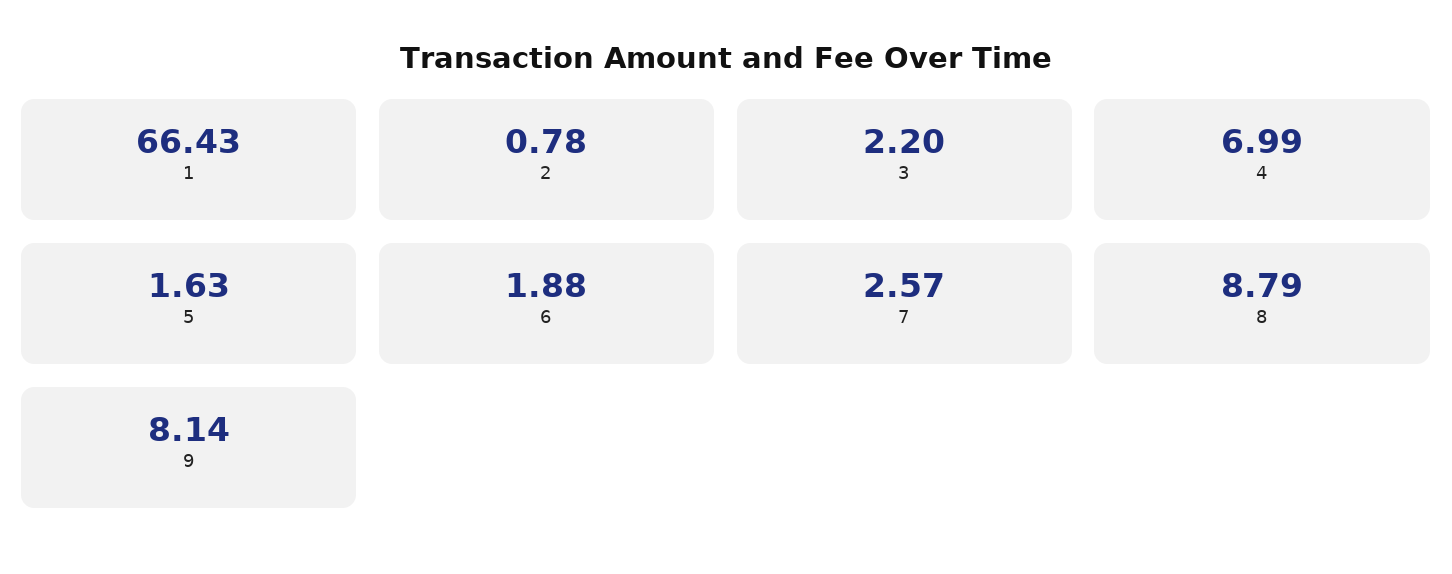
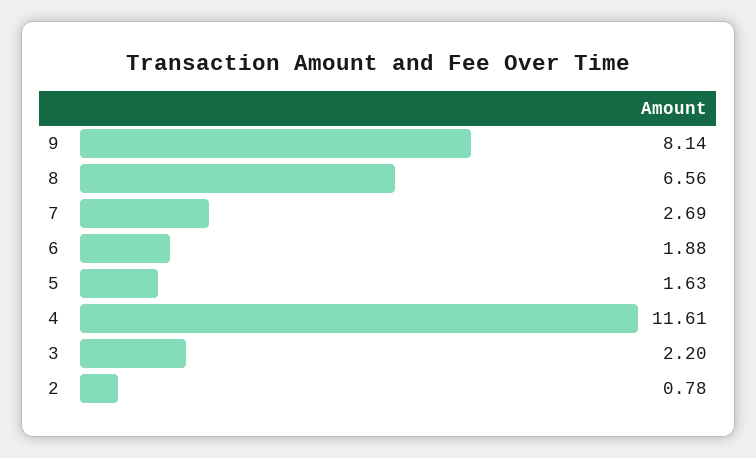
  {
-   "1": 66.43,
    "2": 0.78,
    "3": 2.2,
-   "4": 6.99,
+   "4": 11.61,
    "5": 1.63,
    "6": 1.88,
-   "7": 2.57,
+   "7": 2.69,
-   "8": 8.79,
+   "8": 6.56,
    "9": 8.14
  }

